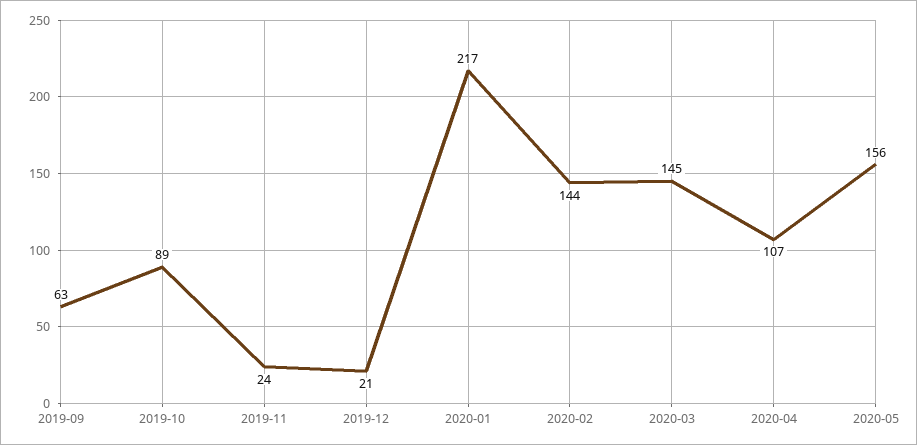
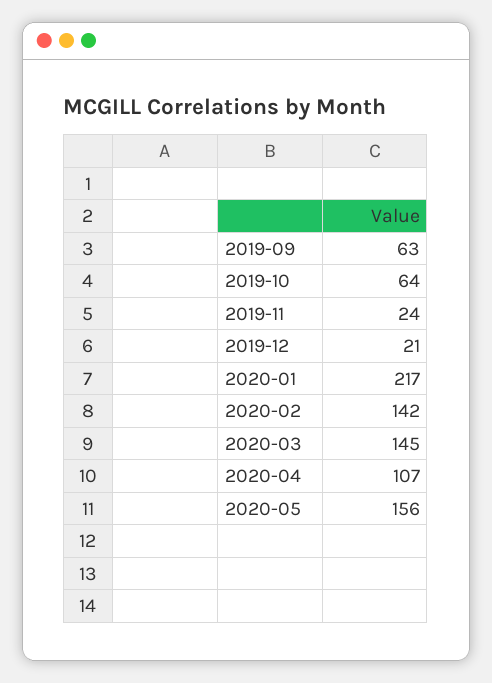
  {
    "2019-09": 63,
-   "2019-10": 89,
+   "2019-10": 64,
    "2019-11": 24,
    "2019-12": 21,
    "2020-01": 217,
-   "2020-02": 144,
+   "2020-02": 142,
    "2020-03": 145,
    "2020-04": 107,
    "2020-05": 156
  }

